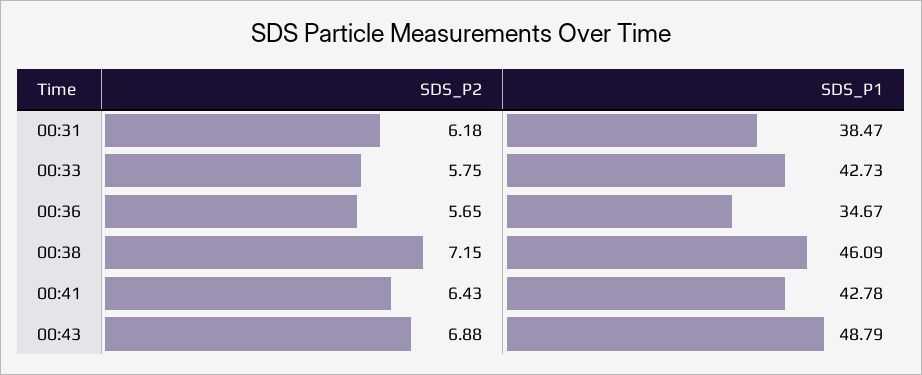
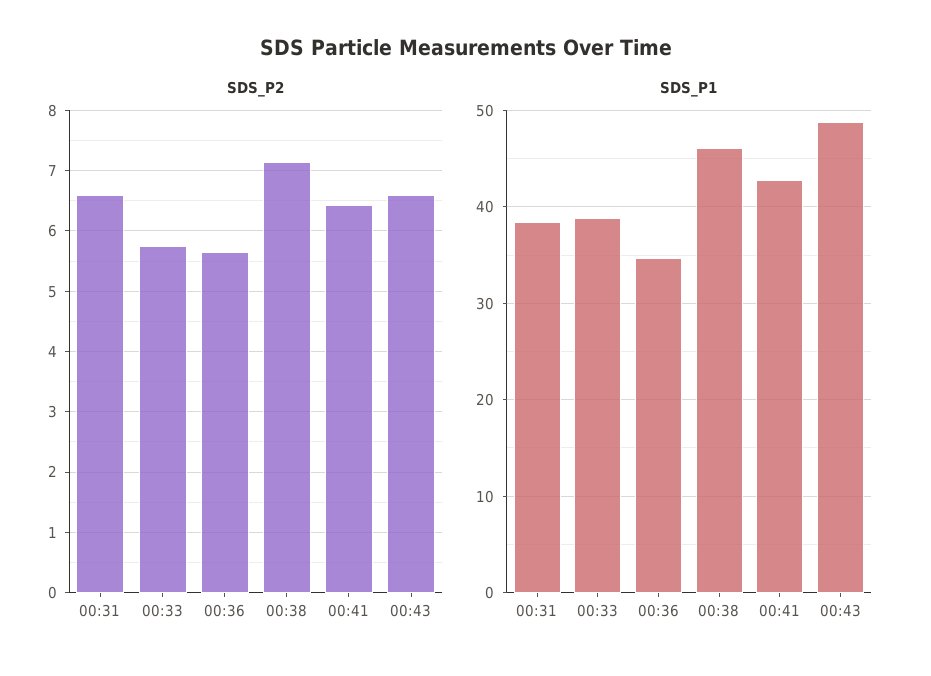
  {
    "SDS_P2": {
-     "00:31": 6.18,
+     "00:31": 6.6,
      "00:33": 5.75,
      "00:36": 5.65,
      "00:38": 7.15,
      "00:41": 6.43,
-     "00:43": 6.88
+     "00:43": 6.6
    },
    "SDS_P1": {
      "00:31": 38.47,
-     "00:33": 42.73,
+     "00:33": 39,
      "00:36": 34.67,
      "00:38": 46.09,
      "00:41": 42.78,
      "00:43": 48.79
    }
  }

